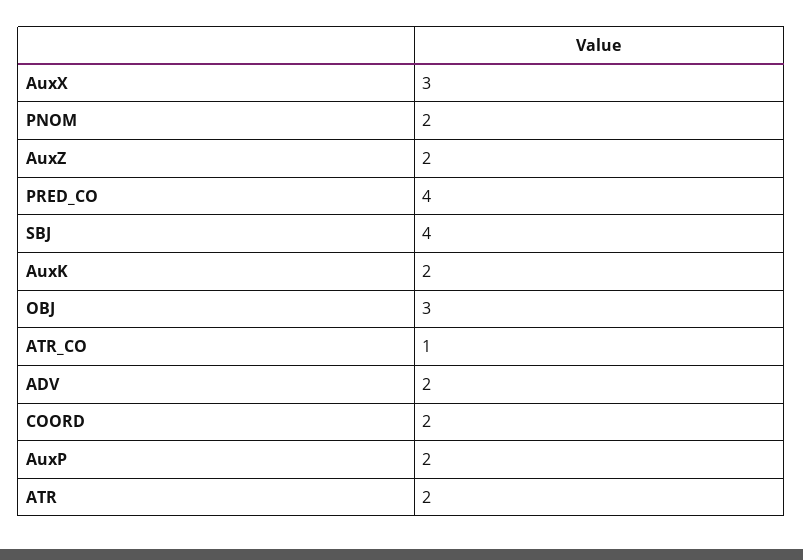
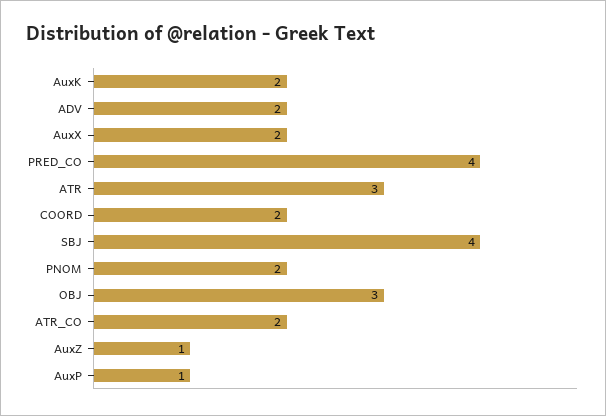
  {
-   "AuxX": 3,
+   "AuxX": 2,
    "PNOM": 2,
-   "AuxZ": 2,
+   "AuxZ": 1,
    "PRED_CO": 4,
    "SBJ": 4,
    "AuxK": 2,
    "OBJ": 3,
-   "ATR_CO": 1,
+   "ATR_CO": 2,
    "ADV": 2,
    "COORD": 2,
-   "AuxP": 2,
+   "AuxP": 1,
-   "ATR": 2
+   "ATR": 3
  }

